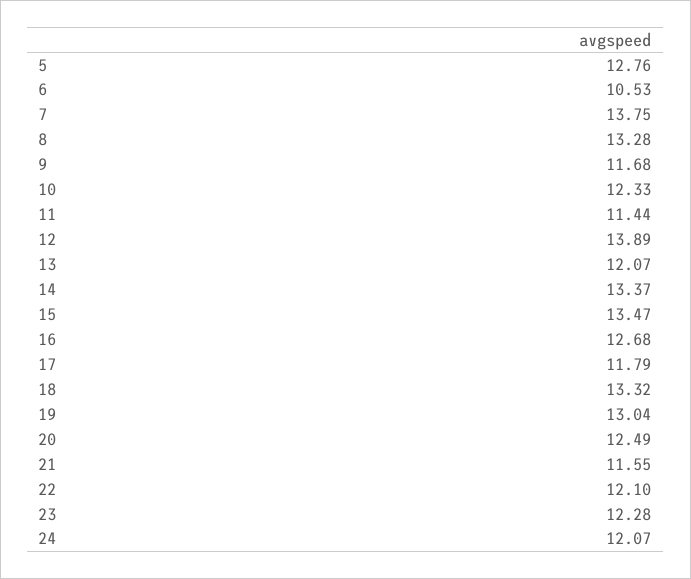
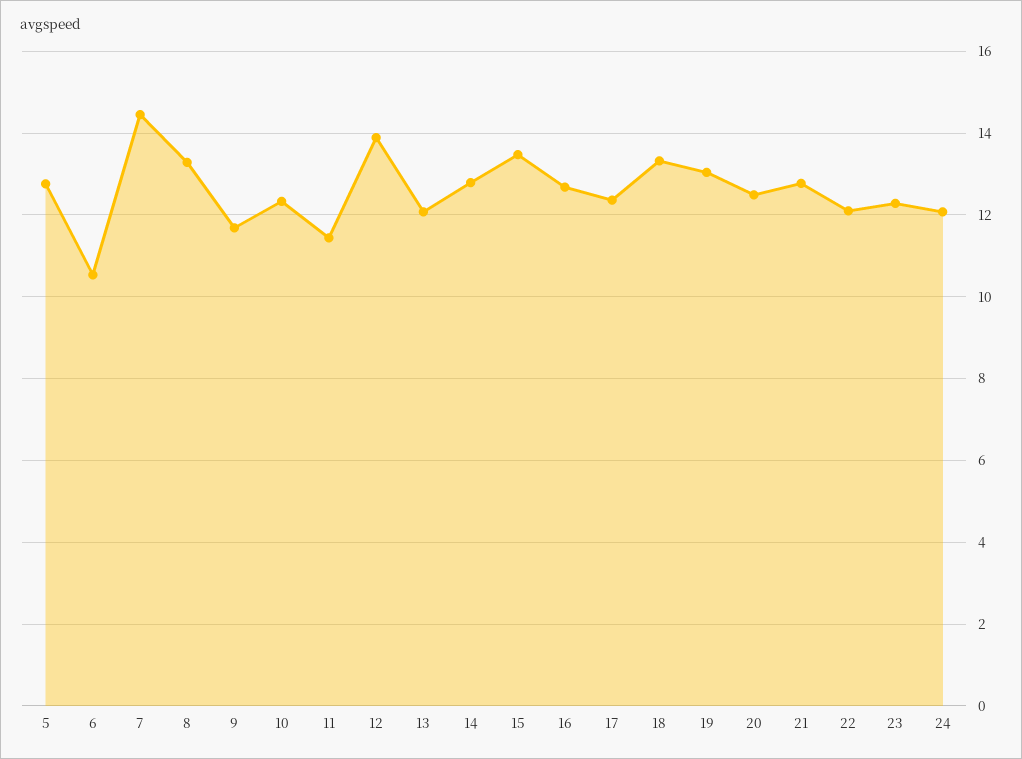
  {
    "5": 12.76,
    "6": 10.53,
-   "7": 13.75,
+   "7": 14.4,
    "8": 13.28,
    "9": 11.68,
    "10": 12.33,
    "11": 11.44,
    "12": 13.89,
    "13": 12.07,
-   "14": 13.37,
+   "14": 12.8,
    "15": 13.47,
    "16": 12.68,
-   "17": 11.79,
+   "17": 12.4,
    "18": 13.32,
    "19": 13.04,
    "20": 12.49,
-   "21": 11.55,
+   "21": 12.8,
    "22": 12.1,
    "23": 12.28,
    "24": 12.07
  }

